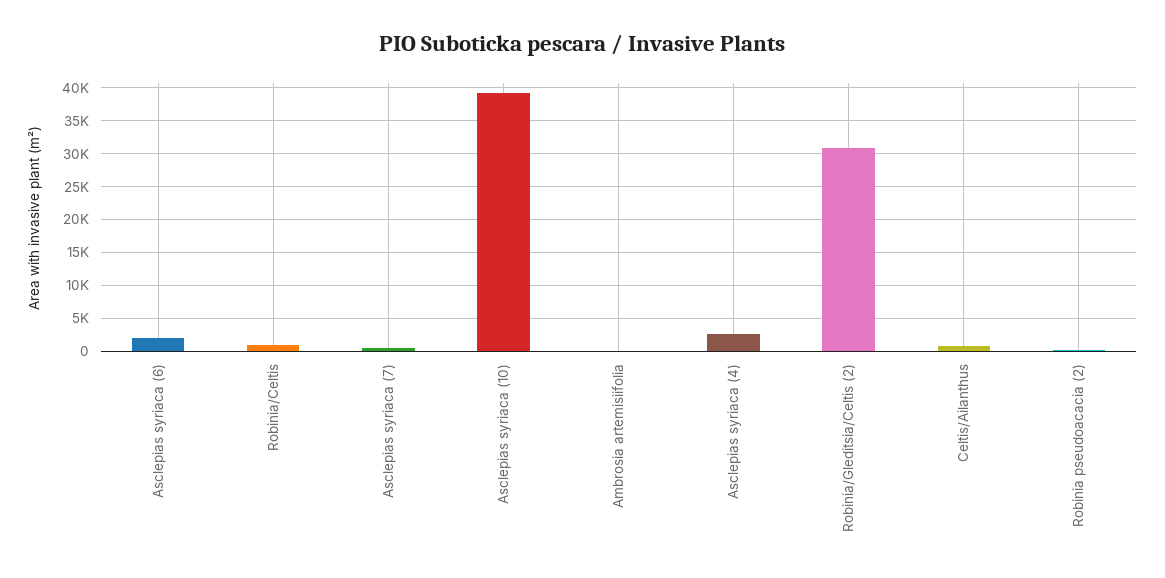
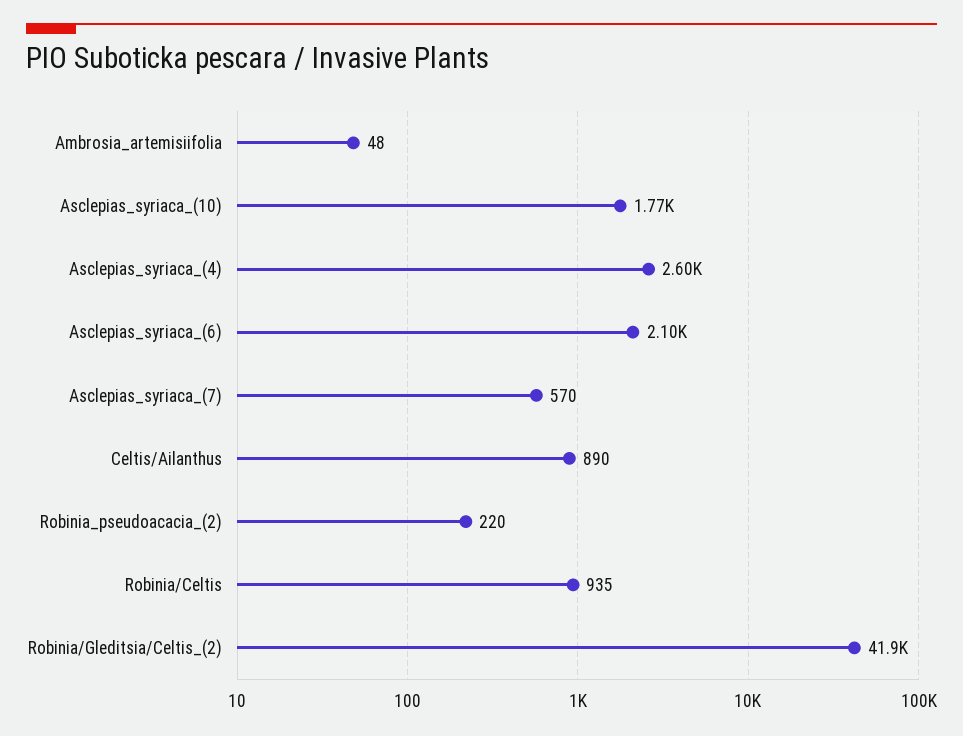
  {
    "Asclepias syriaca (6)": 2100,
    "Robinia/Celtis": 935,
    "Asclepias syriaca (7)": 570,
-   "Asclepias syriaca (10)": 39000,
+   "Asclepias syriaca (10)": 1770,
    "Ambrosia artemisiifolia": 48,
    "Asclepias syriaca (4)": 2600,
-   "Robinia/Gleditsia/Celtis (2)": 31000,
+   "Robinia/Gleditsia/Celtis (2)": 41900,
    "Celtis/Ailanthus": 890,
    "Robinia pseudoacacia (2)": 220
  }

